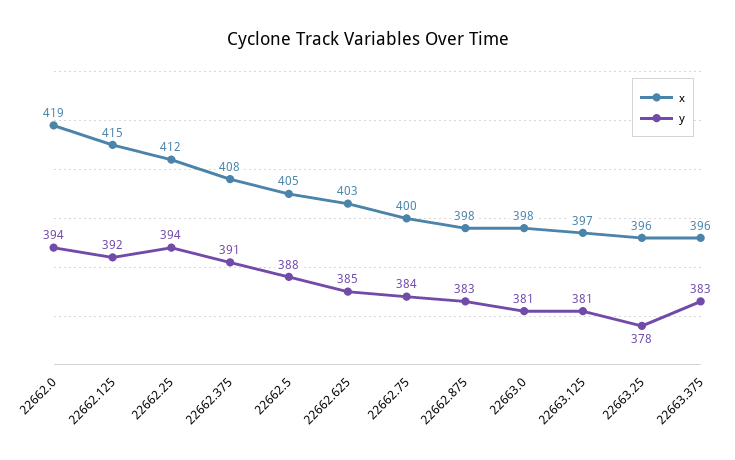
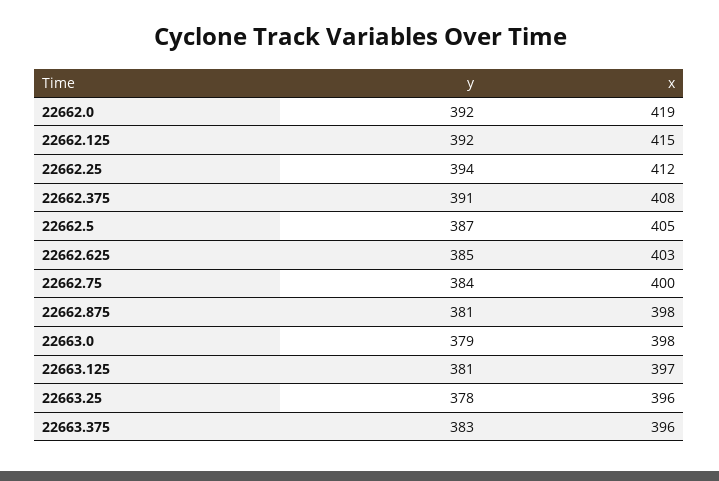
  {
    "x": {
      "22662.0": 419,
      "22662.125": 415,
      "22662.25": 412,
      "22662.375": 408,
      "22662.5": 405,
      "22662.625": 403,
      "22662.75": 400,
      "22662.875": 398,
      "22663.0": 398,
      "22663.125": 397,
      "22663.25": 396,
      "22663.375": 396
    },
    "y": {
-     "22662.0": 394,
+     "22662.0": 392,
      "22662.125": 392,
      "22662.25": 394,
      "22662.375": 391,
-     "22662.5": 388,
+     "22662.5": 387,
      "22662.625": 385,
      "22662.75": 384,
-     "22662.875": 383,
+     "22662.875": 381,
-     "22663.0": 381,
+     "22663.0": 379,
      "22663.125": 381,
      "22663.25": 378,
      "22663.375": 383
    }
  }

